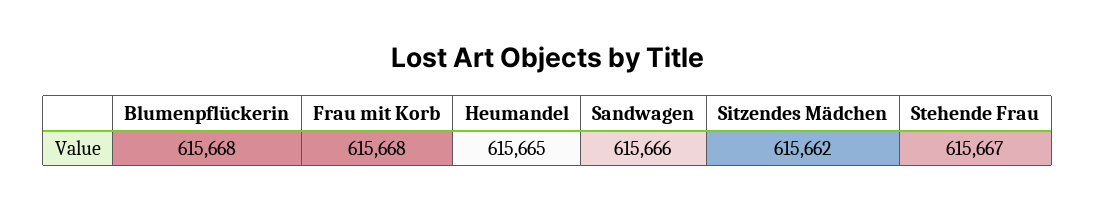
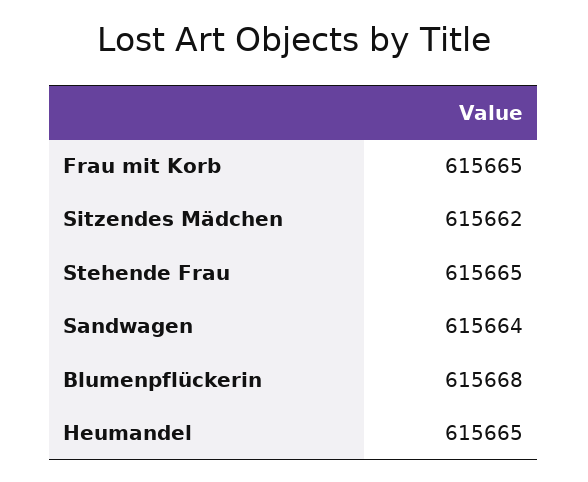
  {
    "Blumenpflückerin": 615668,
-   "Frau mit Korb": 615668,
+   "Frau mit Korb": 615665,
    "Heumandel": 615665,
-   "Sandwagen": 615666,
+   "Sandwagen": 615664,
    "Sitzendes Mädchen": 615662,
-   "Stehende Frau": 615667
+   "Stehende Frau": 615665
  }

